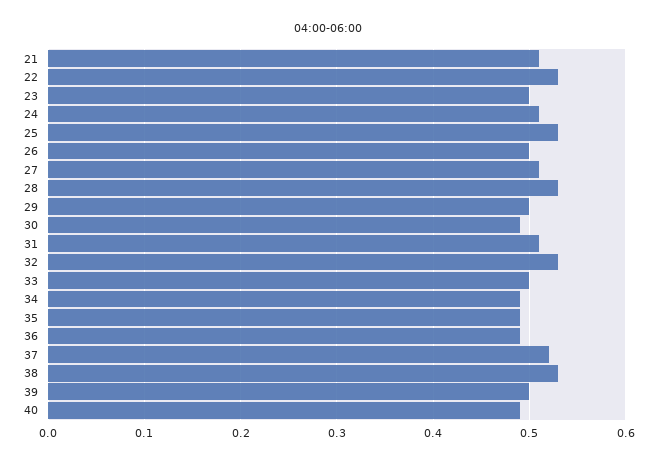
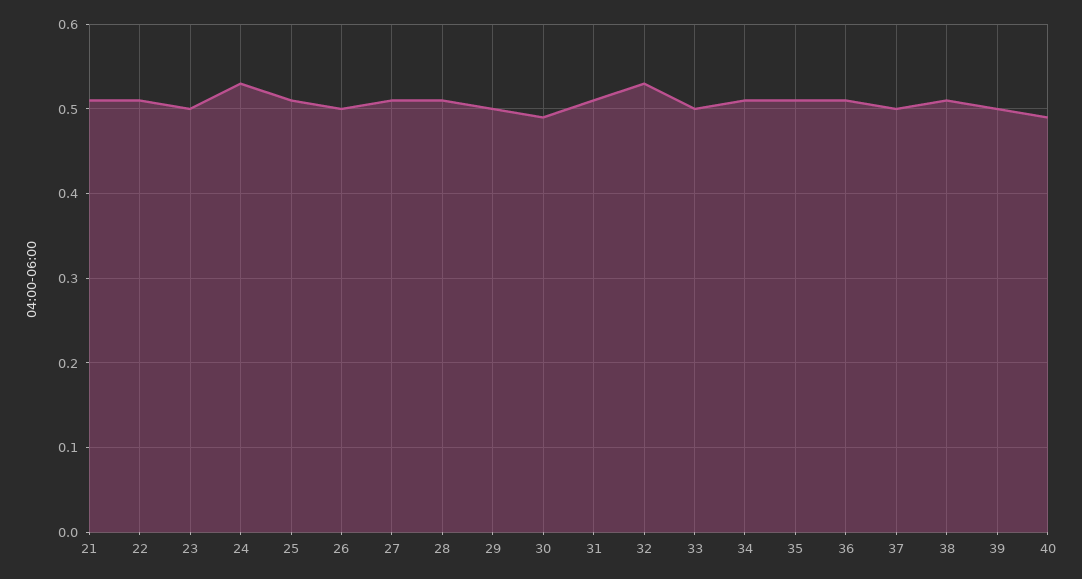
  {
    "21": 0.51,
-   "22": 0.53,
+   "22": 0.51,
    "23": 0.5,
-   "24": 0.51,
+   "24": 0.53,
-   "25": 0.53,
+   "25": 0.51,
    "26": 0.5,
    "27": 0.51,
-   "28": 0.53,
+   "28": 0.51,
    "29": 0.5,
    "30": 0.49,
    "31": 0.51,
    "32": 0.53,
    "33": 0.5,
-   "34": 0.49,
+   "34": 0.51,
-   "35": 0.49,
+   "35": 0.51,
-   "36": 0.49,
+   "36": 0.51,
-   "37": 0.52,
+   "37": 0.5,
-   "38": 0.53,
+   "38": 0.51,
    "39": 0.5,
    "40": 0.49
  }

